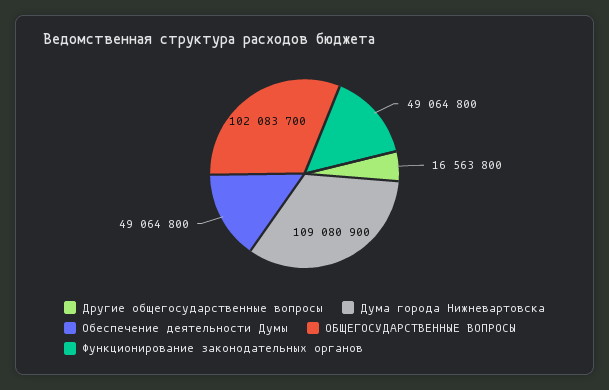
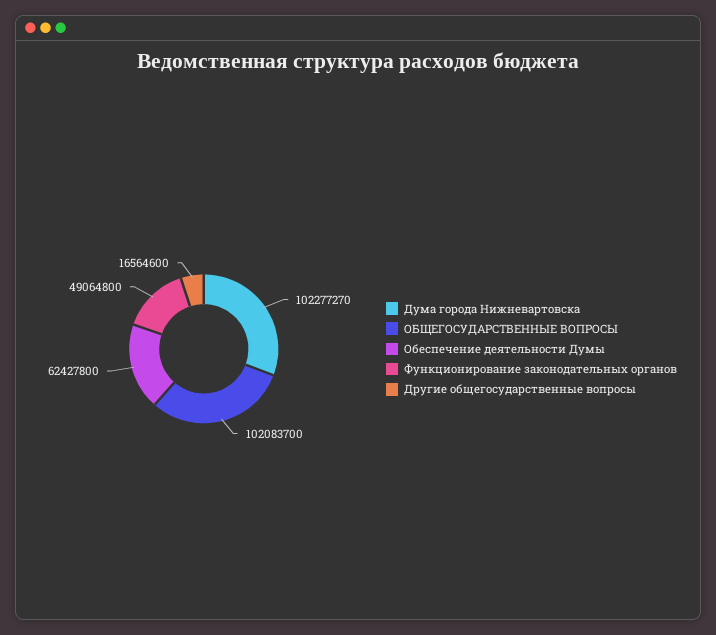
  {
-   "Другие общегосударственные вопросы": 16563800,
+   "Другие общегосударственные вопросы": 16564600,
-   "Дума города Нижневартовска": 109080900,
+   "Дума города Нижневартовска": 102277270,
-   "Обеспечение деятельности Думы": 49064800,
+   "Обеспечение деятельности Думы": 62427800,
    "ОБЩЕГОСУДАРСТВЕННЫЕ ВОПРОСЫ": 102083700,
    "Функционирование законодательных органов": 49064800
  }

